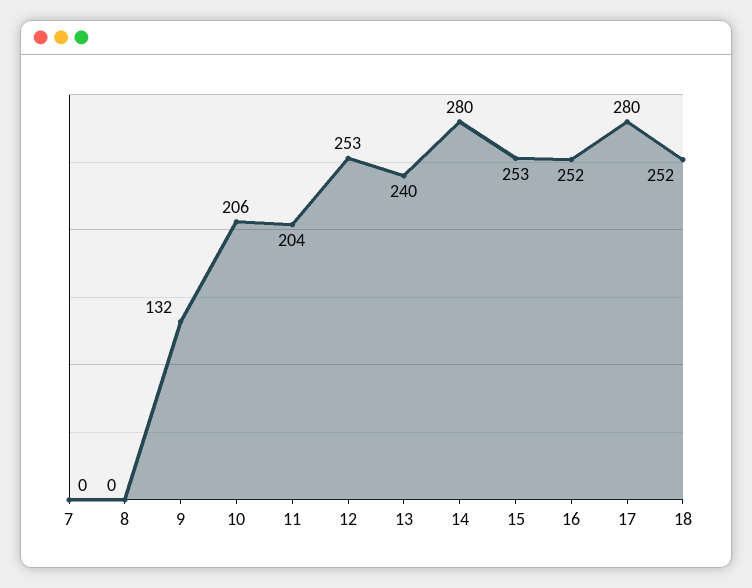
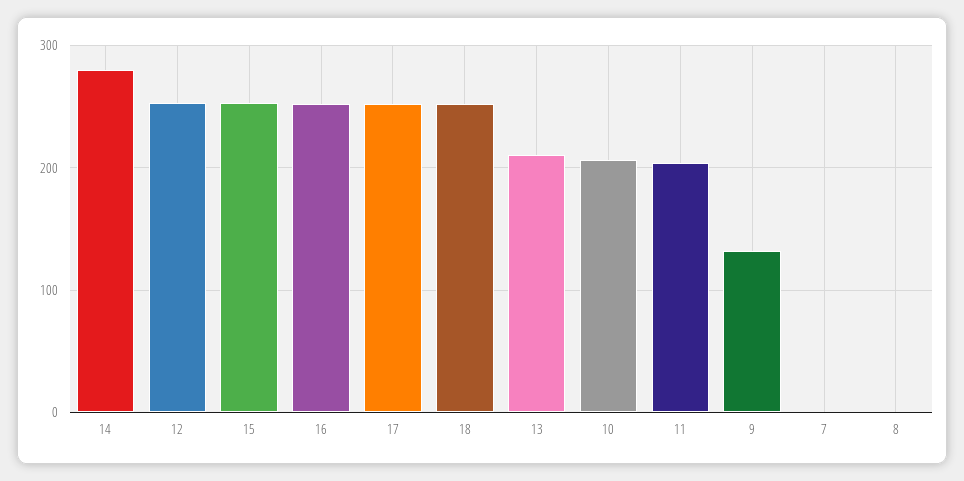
  {
    "7": 0,
    "8": 0,
    "9": 132,
    "10": 206,
    "11": 204,
    "12": 253,
-   "13": 240,
+   "13": 210,
    "14": 280,
    "15": 253,
    "16": 252,
-   "17": 280,
+   "17": 250,
    "18": 252
  }

